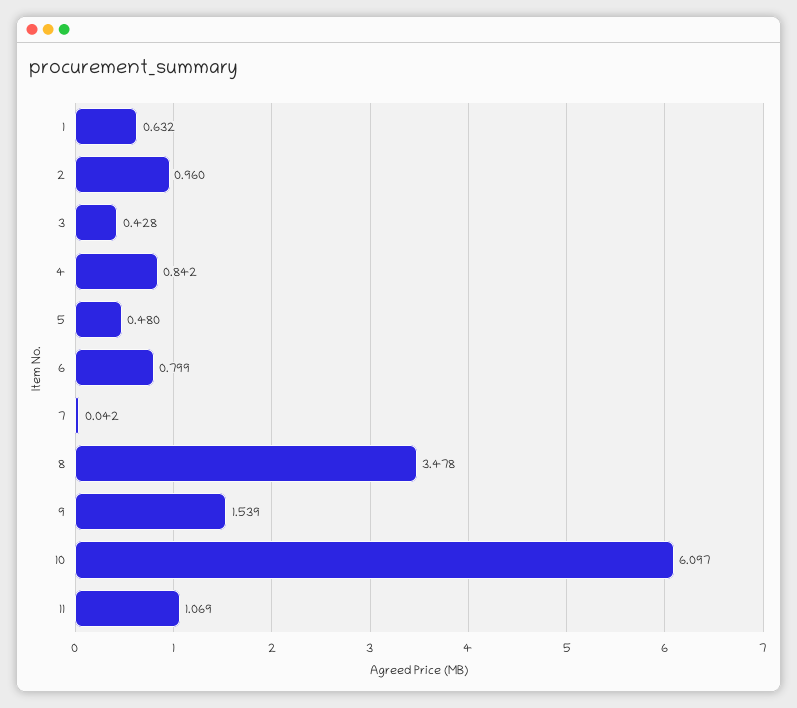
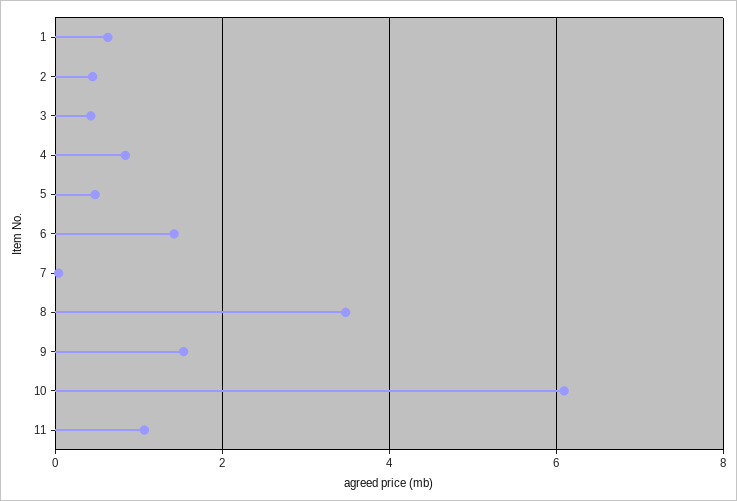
  {
    "1": 0.632,
-   "2": 0.96,
+   "2": 0.4,
    "3": 0.428,
    "4": 0.842,
    "5": 0.48,
-   "6": 0.799,
+   "6": 1.4,
    "7": 0.042,
    "8": 3.478,
    "9": 1.539,
    "10": 6.097,
    "11": 1.069
  }

